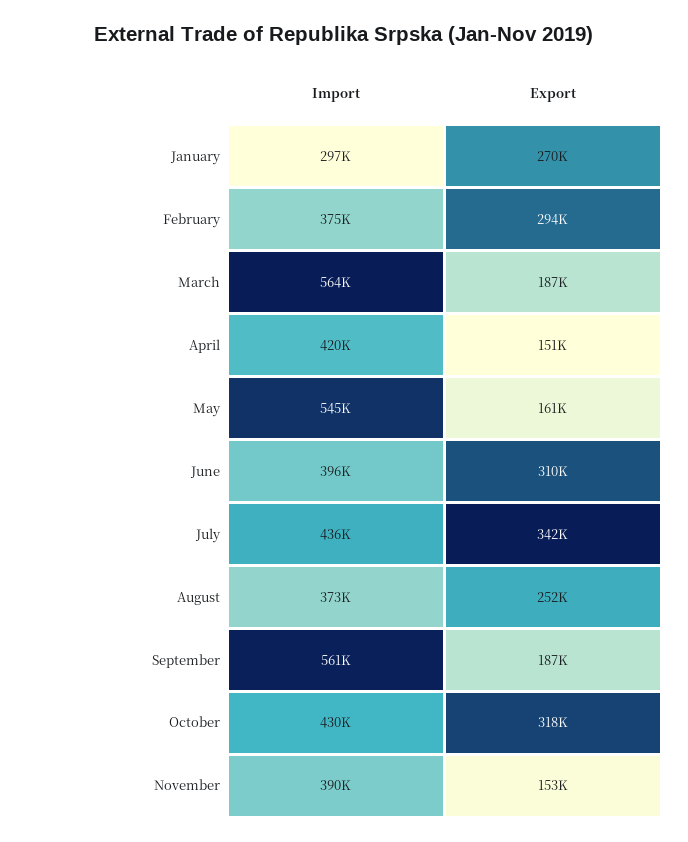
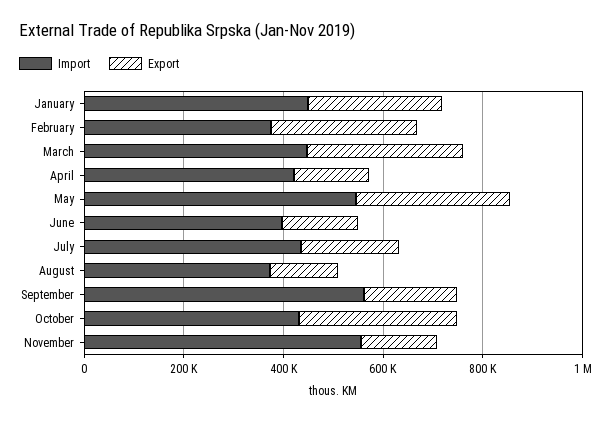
  {
    "Import": {
-     "January": 297000,
+     "January": 450000,
      "February": 375000,
-     "March": 564000,
+     "March": 450000,
      "April": 420000,
      "May": 545000,
      "June": 396000,
      "July": 436000,
      "August": 373000,
      "September": 561000,
      "October": 430000,
-     "November": 390000
+     "November": 550000
    },
    "Export": {
      "January": 270000,
      "February": 294000,
-     "March": 187000,
+     "March": 300000,
      "April": 151000,
-     "May": 161000,
+     "May": 300000,
-     "June": 310000,
+     "June": 150000,
-     "July": 342000,
+     "July": 200000,
-     "August": 252000,
+     "August": 150000,
      "September": 187000,
      "October": 318000,
      "November": 153000
    }
  }

